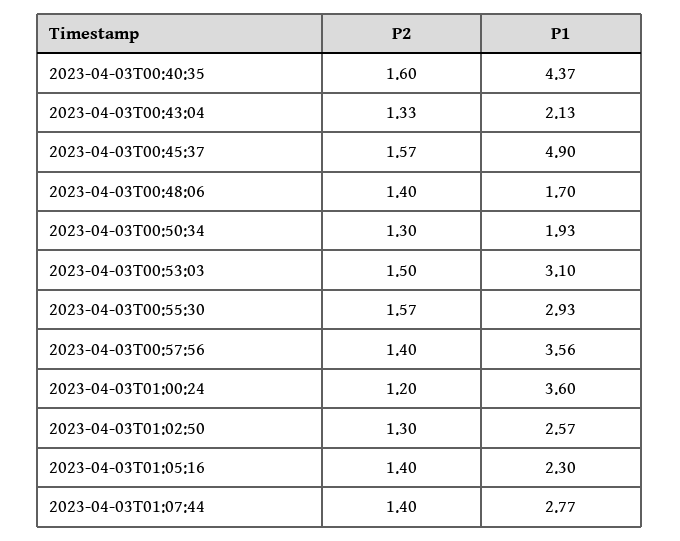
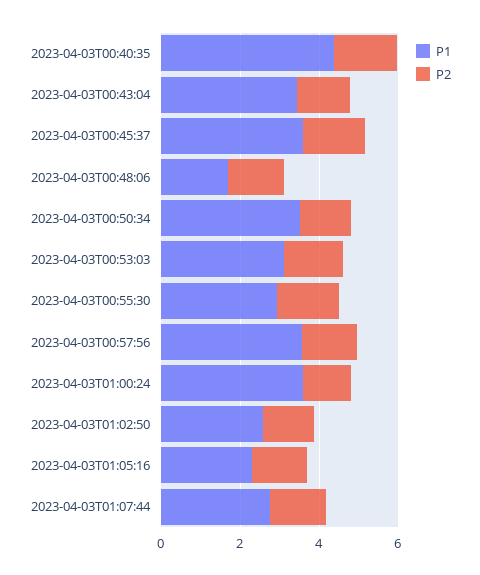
  {
    "P2": {
      "2023-04-03T00:40:35": 1.6,
      "2023-04-03T00:43:04": 1.33,
      "2023-04-03T00:45:37": 1.57,
      "2023-04-03T00:48:06": 1.4,
      "2023-04-03T00:50:34": 1.3,
      "2023-04-03T00:53:03": 1.5,
      "2023-04-03T00:55:30": 1.57,
      "2023-04-03T00:57:56": 1.4,
      "2023-04-03T01:00:24": 1.2,
      "2023-04-03T01:02:50": 1.3,
      "2023-04-03T01:05:16": 1.4,
      "2023-04-03T01:07:44": 1.4
    },
    "P1": {
      "2023-04-03T00:40:35": 4.37,
-     "2023-04-03T00:43:04": 2.13,
+     "2023-04-03T00:43:04": 3.5,
-     "2023-04-03T00:45:37": 4.9,
+     "2023-04-03T00:45:37": 3.5,
      "2023-04-03T00:48:06": 1.7,
-     "2023-04-03T00:50:34": 1.93,
+     "2023-04-03T00:50:34": 3.5,
      "2023-04-03T00:53:03": 3.1,
      "2023-04-03T00:55:30": 2.93,
      "2023-04-03T00:57:56": 3.56,
      "2023-04-03T01:00:24": 3.6,
      "2023-04-03T01:02:50": 2.57,
      "2023-04-03T01:05:16": 2.3,
      "2023-04-03T01:07:44": 2.77
    }
  }

